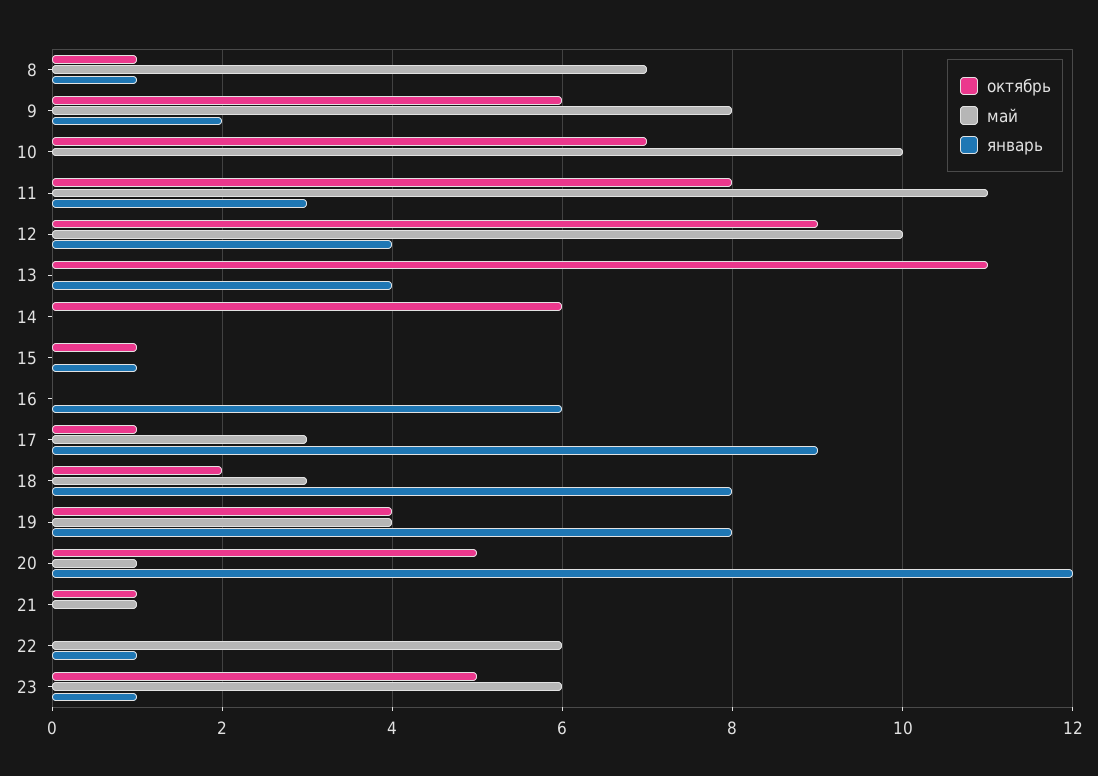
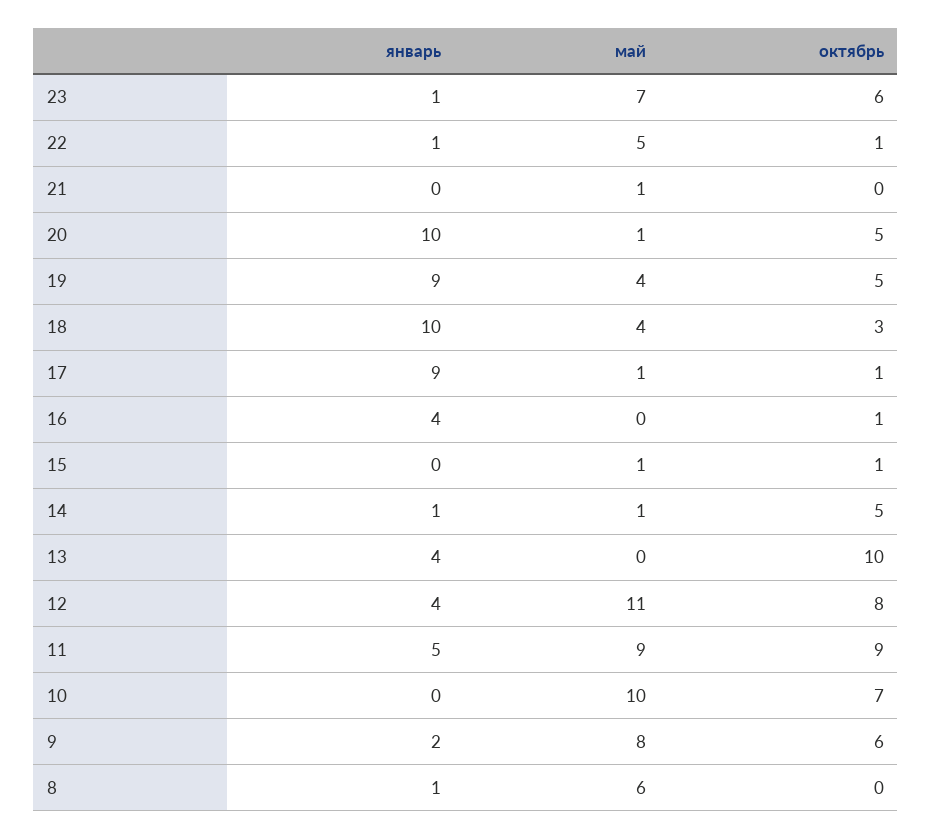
  {
    "октябрь": {
-     "8": 1,
+     "8": 0,
      "9": 6,
      "10": 7,
-     "11": 8,
+     "11": 9,
-     "12": 9,
+     "12": 8,
-     "13": 11,
+     "13": 10,
-     "14": 6,
+     "14": 5,
      "15": 1,
-     "16": 0,
+     "16": 1,
      "17": 1,
-     "18": 2,
+     "18": 3,
-     "19": 4,
+     "19": 5,
      "20": 5,
-     "21": 1,
+     "21": 0,
-     "22": 0,
+     "22": 1,
-     "23": 5
+     "23": 6
    },
    "май": {
-     "8": 7,
+     "8": 6,
      "9": 8,
      "10": 10,
-     "11": 11,
+     "11": 9,
-     "12": 10,
+     "12": 11,
      "13": 0,
-     "14": 0,
+     "14": 1,
-     "15": 0,
+     "15": 1,
      "16": 0,
-     "17": 3,
+     "17": 1,
-     "18": 3,
+     "18": 4,
      "19": 4,
      "20": 1,
      "21": 1,
-     "22": 6,
+     "22": 5,
-     "23": 6
+     "23": 7
    },
    "январь": {
      "8": 1,
      "9": 2,
      "10": 0,
-     "11": 3,
+     "11": 5,
      "12": 4,
      "13": 4,
-     "14": 0,
+     "14": 1,
-     "15": 1,
+     "15": 0,
-     "16": 6,
+     "16": 4,
      "17": 9,
-     "18": 8,
+     "18": 10,
-     "19": 8,
+     "19": 9,
-     "20": 12,
+     "20": 10,
      "21": 0,
      "22": 1,
      "23": 1
    }
  }

